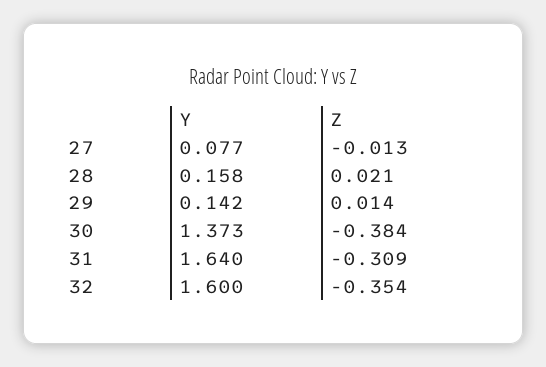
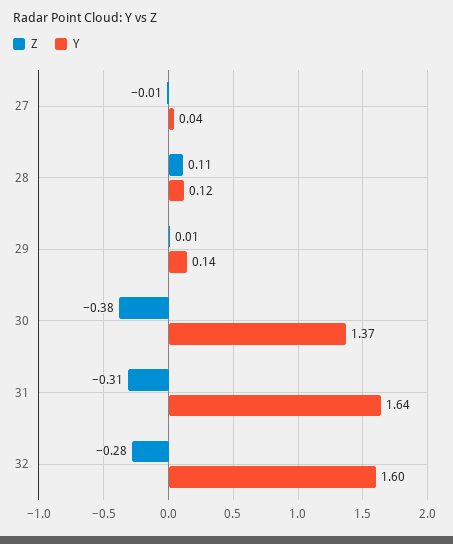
  {
    "Y": {
-     "27": 0.077,
+     "27": 0.04,
-     "28": 0.158,
+     "28": 0.12,
      "29": 0.142,
      "30": 1.373,
      "31": 1.64,
      "32": 1.6
    },
    "Z": {
      "27": -0.013,
-     "28": 0.021,
+     "28": 0.11,
      "29": 0.014,
      "30": -0.384,
      "31": -0.309,
-     "32": -0.354
+     "32": -0.28
    }
  }

